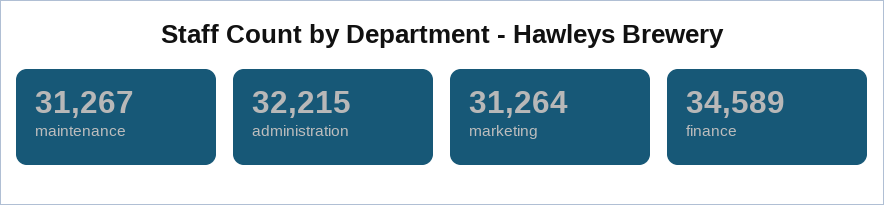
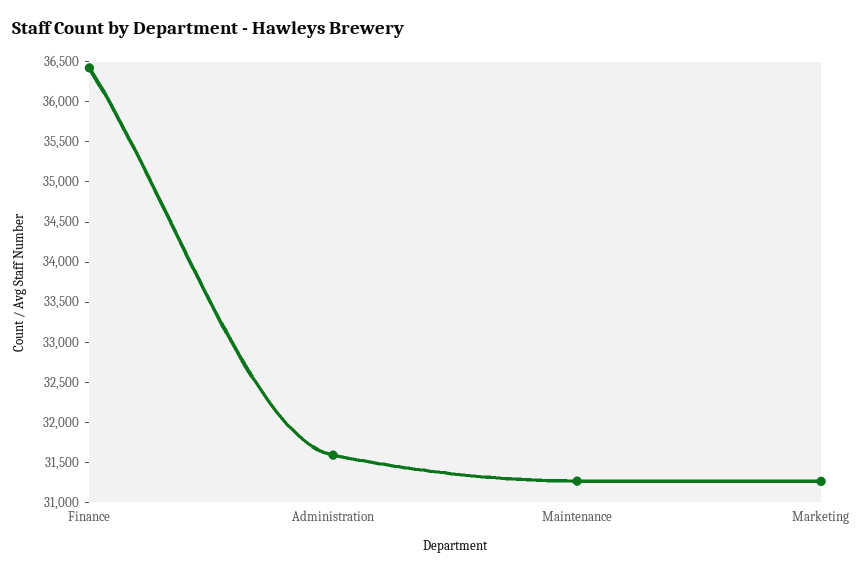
  {
    "maintenance": 31267,
-   "administration": 32215,
+   "administration": 31600,
    "marketing": 31264,
-   "finance": 34589
+   "finance": 36400
  }

